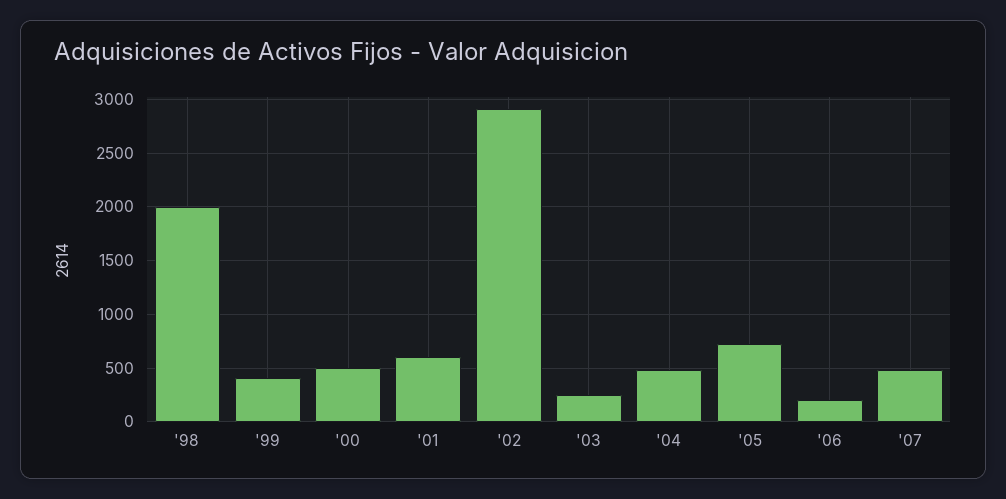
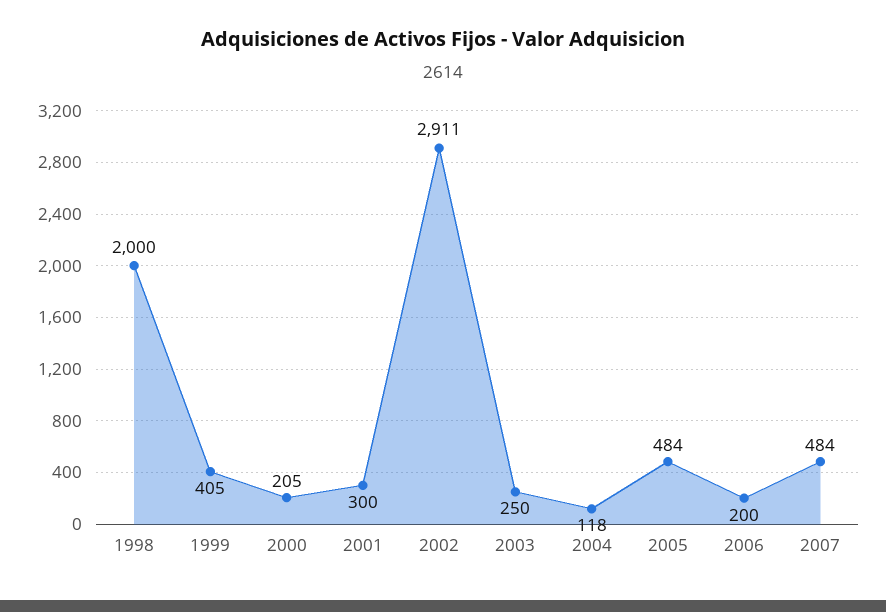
  {
    "'98": 2000,
    "'99": 405,
-   "'00": 500,
+   "'00": 205,
-   "'01": 600,
+   "'01": 300,
    "'02": 2911,
    "'03": 250,
-   "'04": 500,
+   "'04": 118,
-   "'05": 700,
+   "'05": 484,
    "'06": 200,
    "'07": 484
  }

